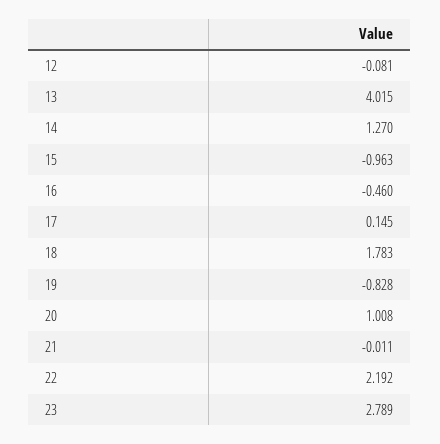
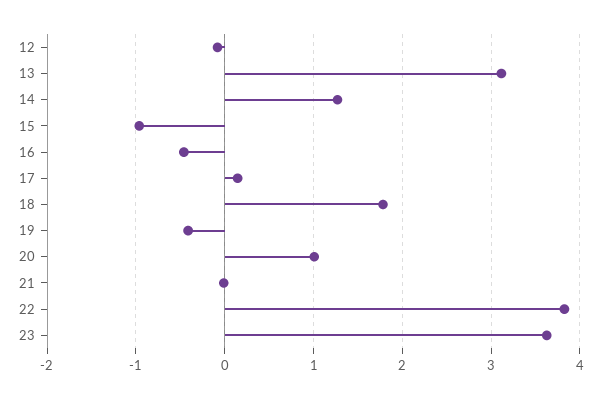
  {
    "12": -0.081,
-   "13": 4.015,
+   "13": 3.1,
    "14": 1.27,
    "15": -0.963,
    "16": -0.46,
    "17": 0.145,
    "18": 1.783,
-   "19": -0.828,
+   "19": -0.4,
    "20": 1.008,
    "21": -0.011,
-   "22": 2.192,
+   "22": 3.8,
-   "23": 2.789
+   "23": 3.6
  }

